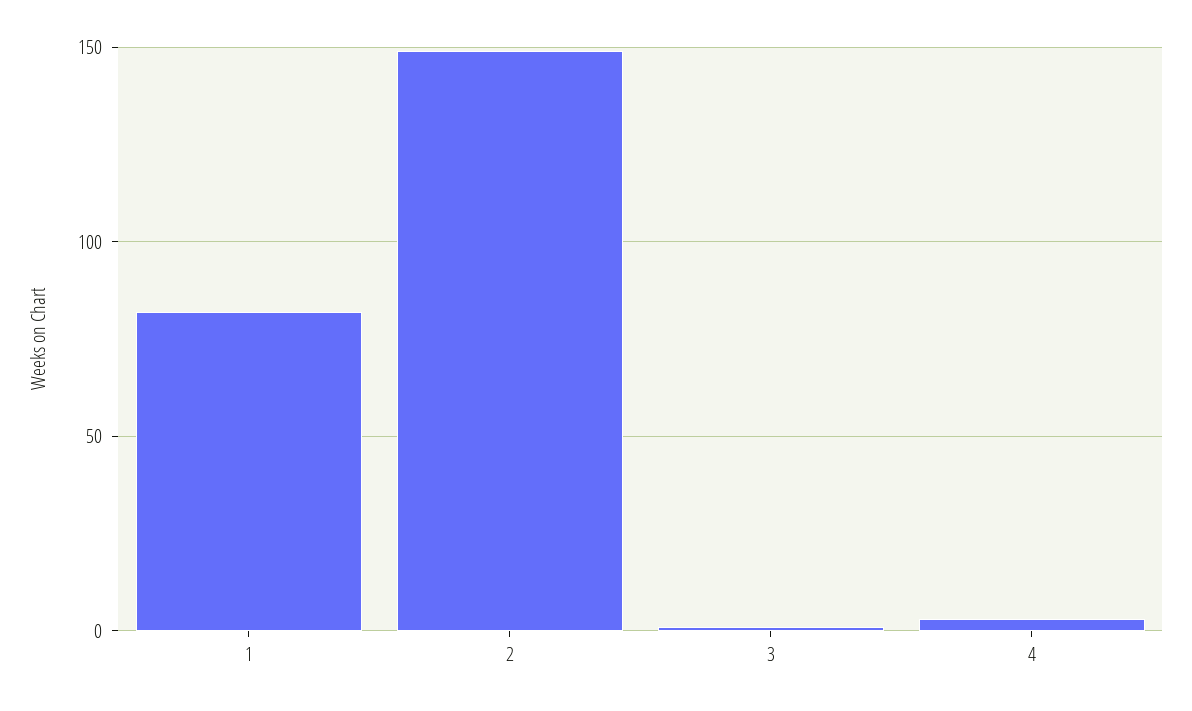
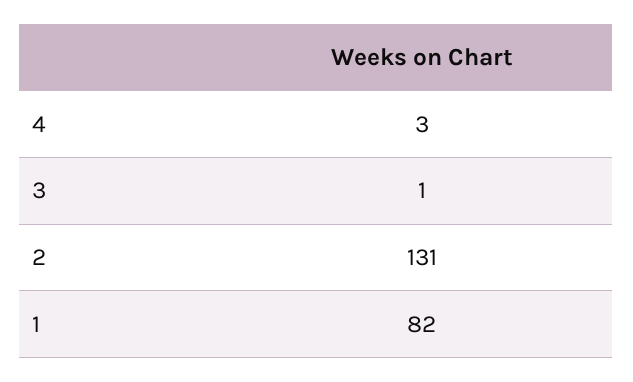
  {
    "1": 82,
-   "2": 150,
+   "2": 131,
    "3": 1,
    "4": 3
  }

